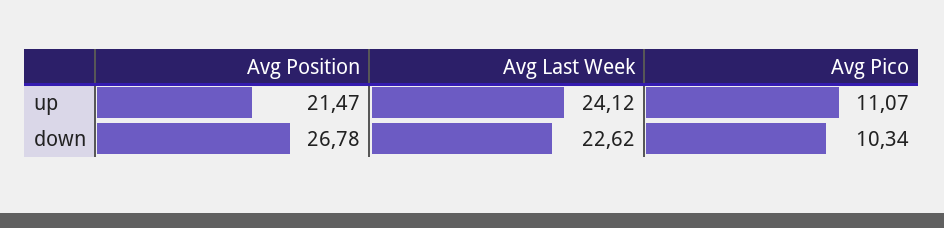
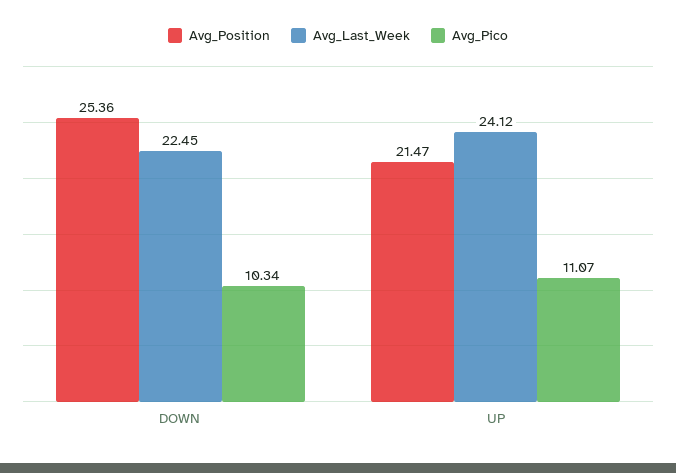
  {
    "Avg Position": {
      "up": 21.47,
-     "down": 26.78
+     "down": 25.36
    },
    "Avg Last Week": {
      "up": 24.12,
-     "down": 22.62
+     "down": 22.45
    },
    "Avg Pico": {
      "up": 11.07,
      "down": 10.34
    }
  }

